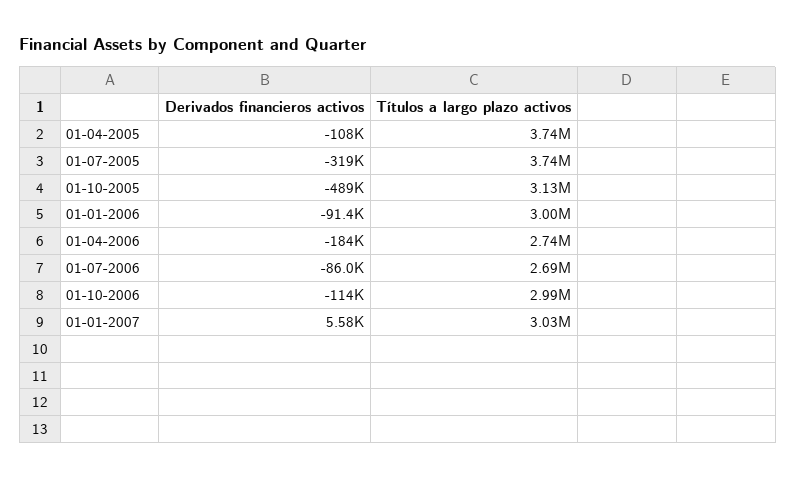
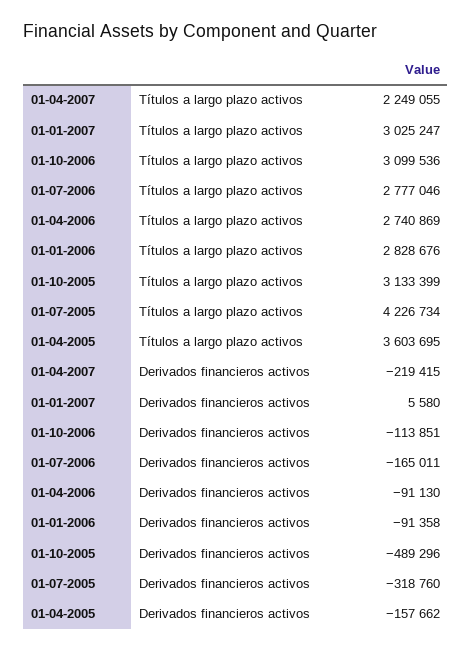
  {
    "Derivados financieros activos": {
-     "01-04-2005": -108000,
+     "01-04-2005": -157662,
      "01-07-2005": -318760,
      "01-10-2005": -489296,
      "01-01-2006": -91358,
-     "01-04-2006": -184000,
+     "01-04-2006": -91130,
-     "01-07-2006": -86000,
+     "01-07-2006": -165011,
      "01-10-2006": -113851,
-     "01-01-2007": 5580
+     "01-01-2007": 5580,
+     "01-04-2007": -219415
    },
    "Títulos a largo plazo activos": {
-     "01-04-2005": 3740000,
+     "01-04-2005": 3603695,
-     "01-07-2005": 3740000,
+     "01-07-2005": 4226734,
      "01-10-2005": 3133399,
-     "01-01-2006": 3000000,
+     "01-01-2006": 2828676,
      "01-04-2006": 2740869,
-     "01-07-2006": 2690000,
+     "01-07-2006": 2777046,
-     "01-10-2006": 2990000,
+     "01-10-2006": 3099536,
-     "01-01-2007": 3025247
+     "01-01-2007": 3025247,
+     "01-04-2007": 2249055
    }
  }

